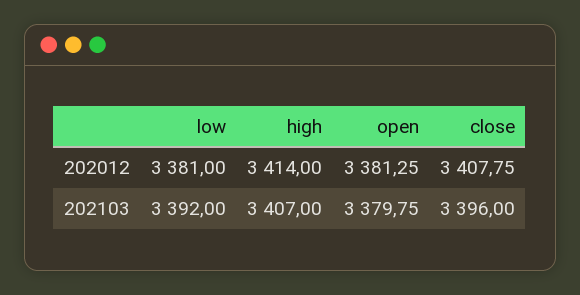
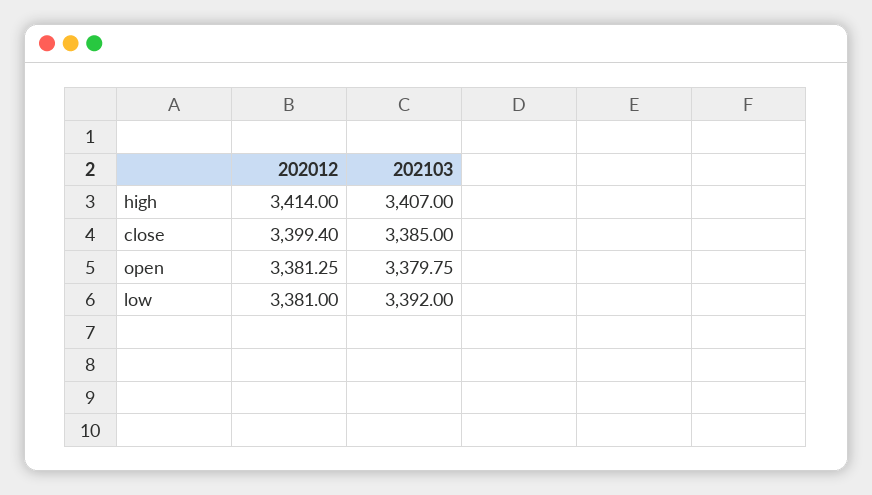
  {
    "low": {
      "202012": 3381,
      "202103": 3392
    },
    "high": {
      "202012": 3414,
      "202103": 3407
    },
    "open": {
      "202012": 3381.25,
      "202103": 3379.75
    },
    "close": {
-     "202012": 3407.75,
+     "202012": 3399.4,
-     "202103": 3396
+     "202103": 3385
    }
  }

